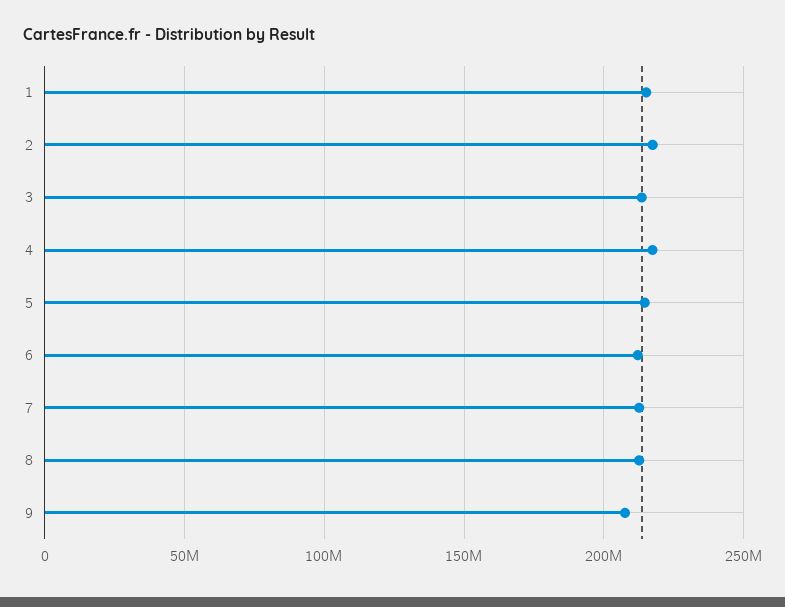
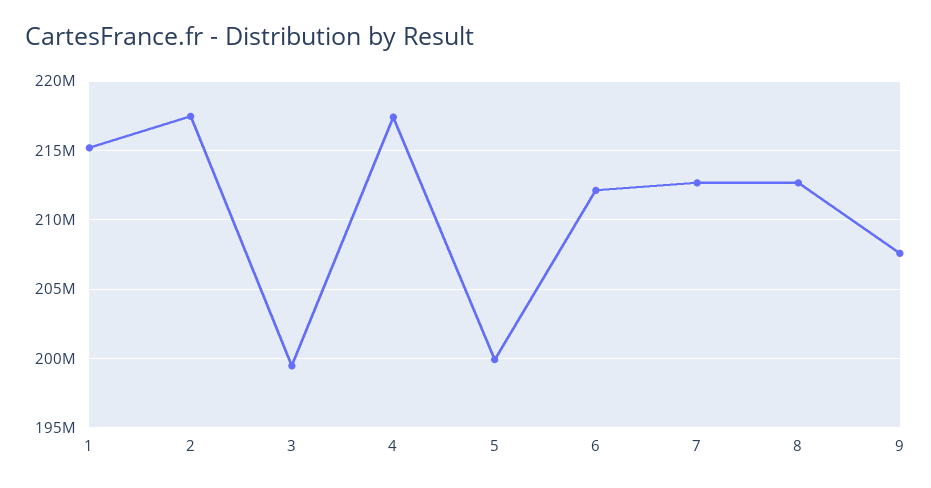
  {
    "1": 215000000,
    "2": 217500000,
-   "3": 215000000,
+   "3": 199500000,
    "4": 217500000,
-   "5": 215000000,
+   "5": 200000000,
    "6": 212000000,
    "7": 212500000,
    "8": 212500000,
    "9": 207500000
  }

